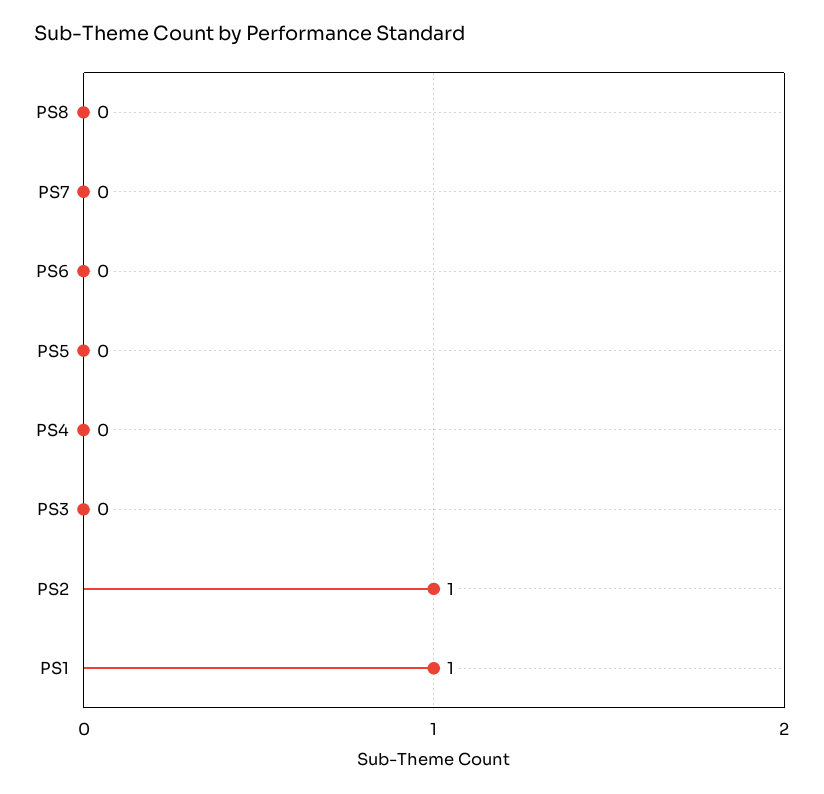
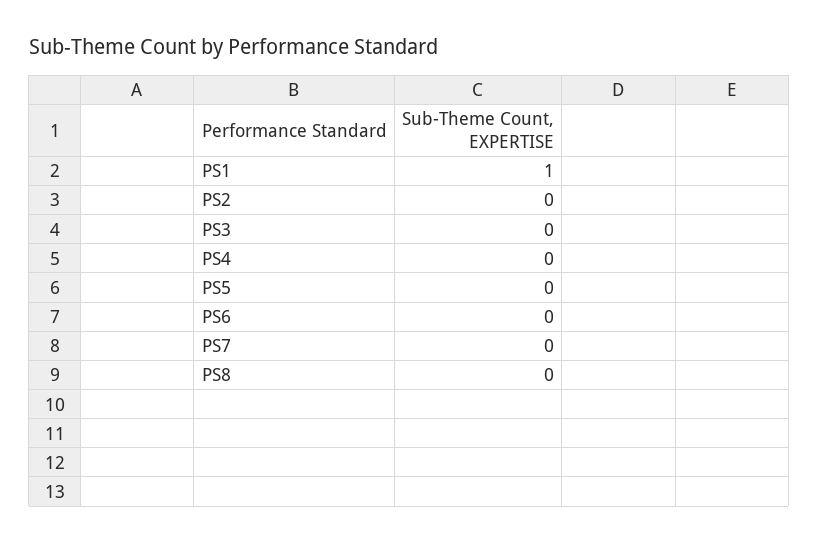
  {
    "PS8": 0,
    "PS7": 0,
    "PS6": 0,
    "PS5": 0,
    "PS4": 0,
    "PS3": 0,
-   "PS2": 1,
+   "PS2": 0,
    "PS1": 1
  }

